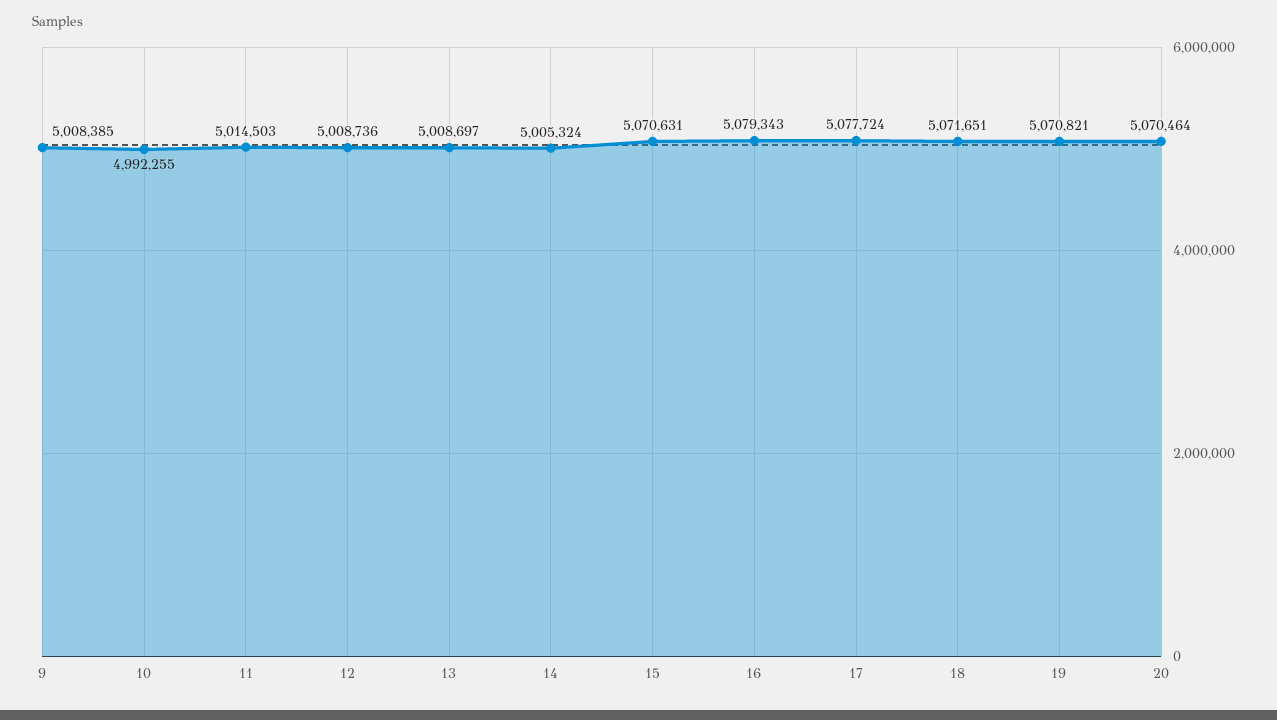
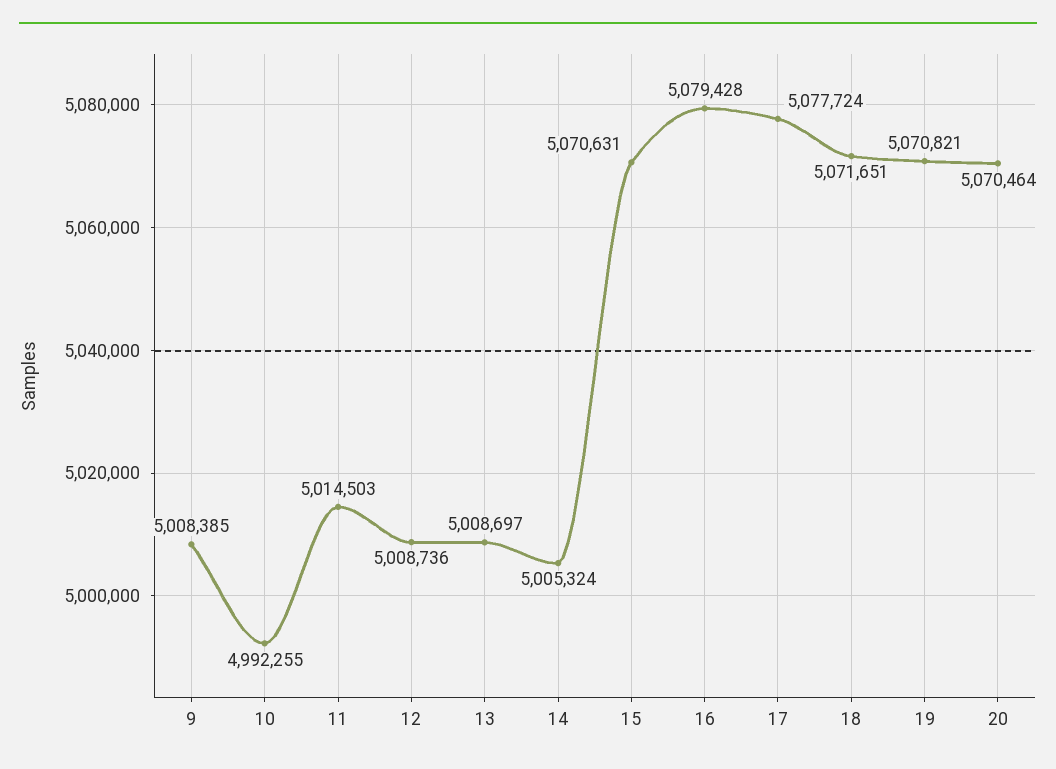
  {
    "9": 5008385,
    "10": 4992255,
    "11": 5014503,
    "12": 5008736,
    "13": 5008697,
    "14": 5005324,
    "15": 5070631,
-   "16": 5079343,
+   "16": 5079428,
    "17": 5077724,
    "18": 5071651,
    "19": 5070821,
    "20": 5070464
  }

